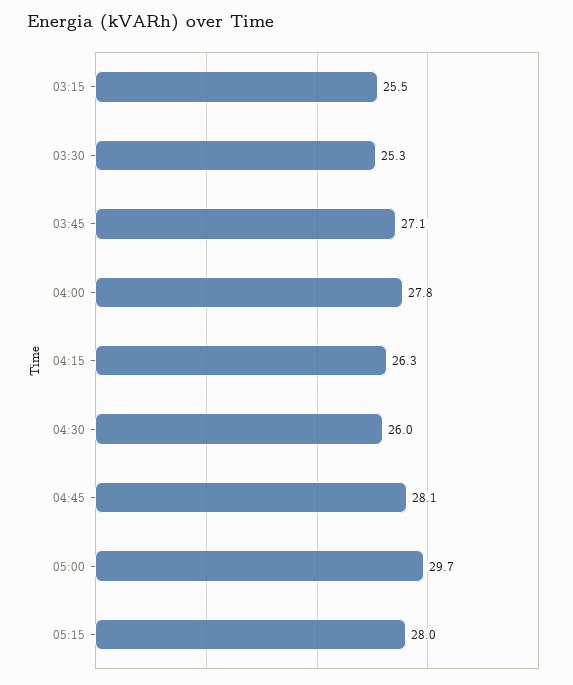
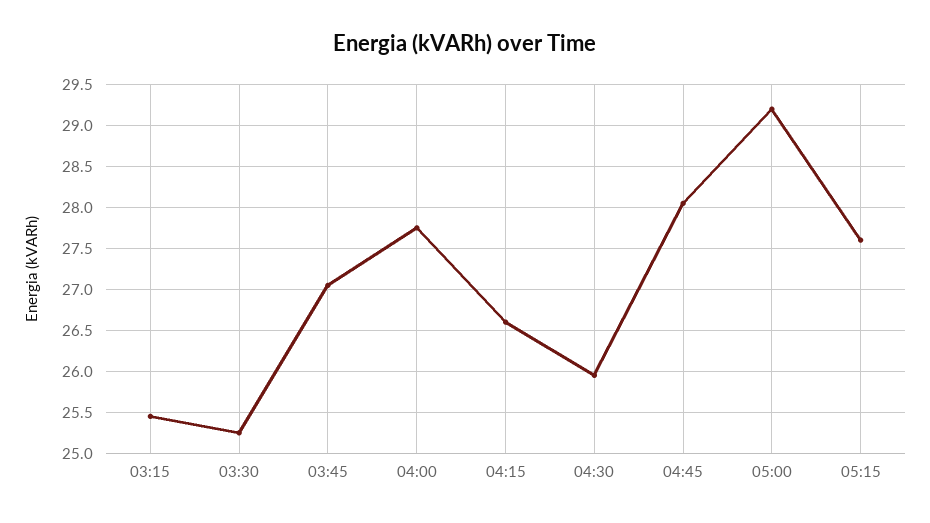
  {
    "03:15": 25.5,
    "03:30": 25.3,
    "03:45": 27.1,
    "04:00": 27.8,
-   "04:15": 26.3,
+   "04:15": 26.6,
    "04:30": 26,
    "04:45": 28.1,
-   "05:00": 29.7,
+   "05:00": 29.2,
-   "05:15": 28
+   "05:15": 27.6
  }

